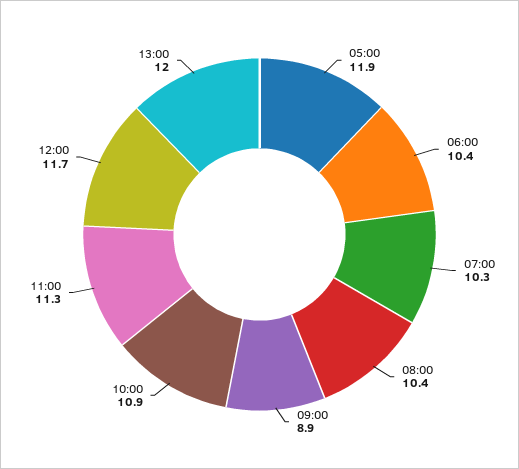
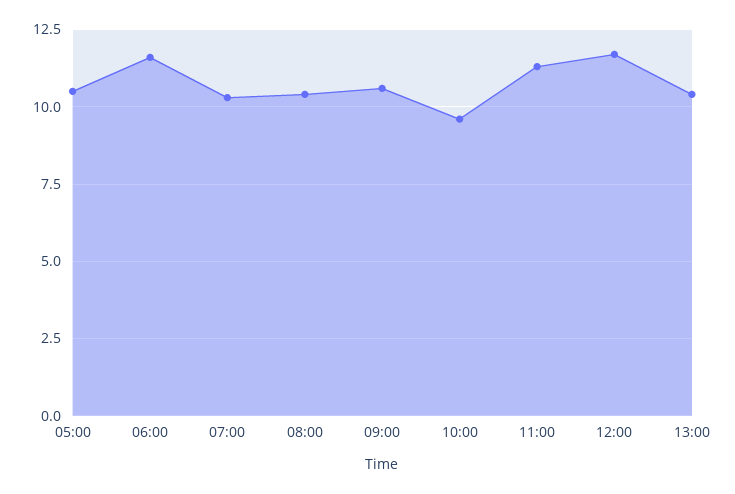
  {
-   "05:00": 11.9,
+   "05:00": 10.5,
-   "06:00": 10.4,
+   "06:00": 11.5,
    "07:00": 10.3,
    "08:00": 10.4,
-   "09:00": 8.9,
+   "09:00": 10.5,
-   "10:00": 10.9,
+   "10:00": 9.5,
    "11:00": 11.3,
    "12:00": 11.7,
-   "13:00": 12
+   "13:00": 10.5
  }

